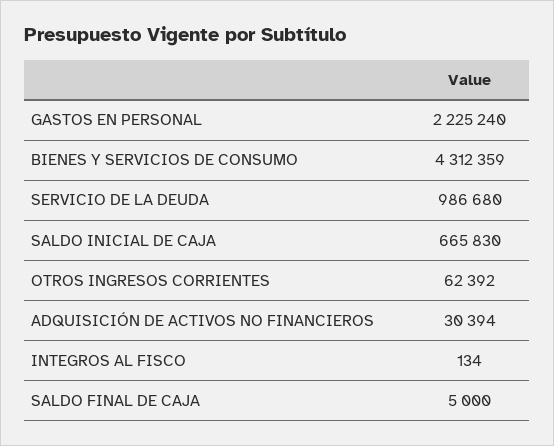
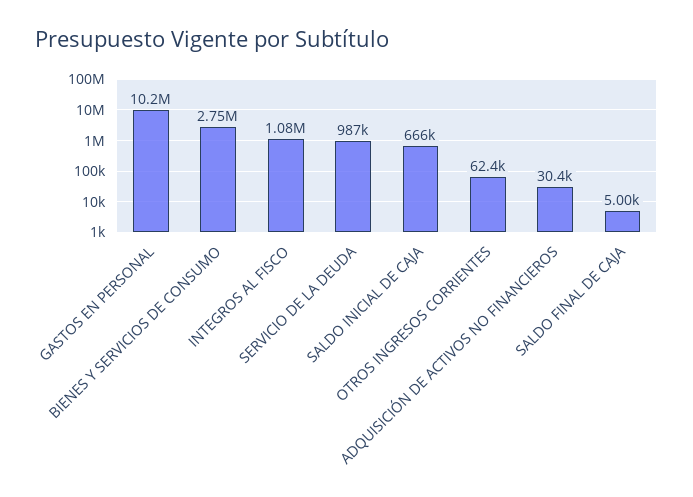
  {
-   "GASTOS EN PERSONAL": 2225240,
+   "GASTOS EN PERSONAL": 10200000,
-   "BIENES Y SERVICIOS DE CONSUMO": 4312359,
+   "BIENES Y SERVICIOS DE CONSUMO": 2750000,
    "SERVICIO DE LA DEUDA": 986680,
    "SALDO INICIAL DE CAJA": 665830,
    "OTROS INGRESOS CORRIENTES": 62392,
    "ADQUISICIÓN DE ACTIVOS NO FINANCIEROS": 30394,
-   "INTEGROS AL FISCO": 134,
+   "INTEGROS AL FISCO": 1080000,
    "SALDO FINAL DE CAJA": 5000
  }

